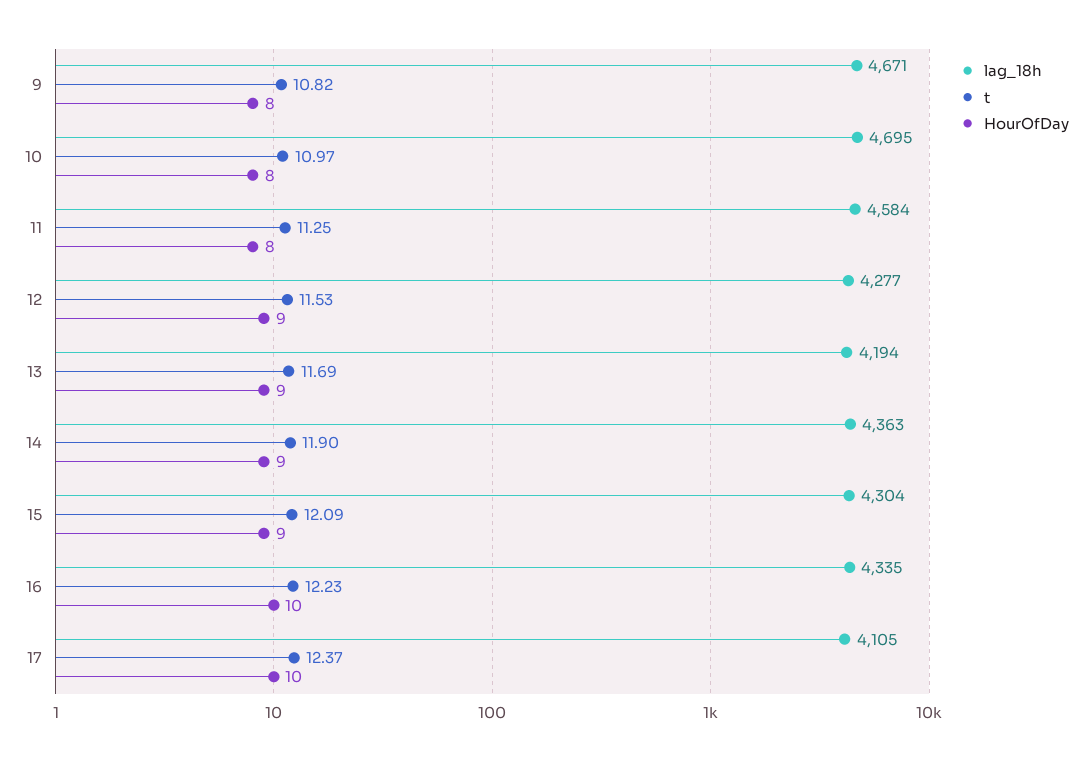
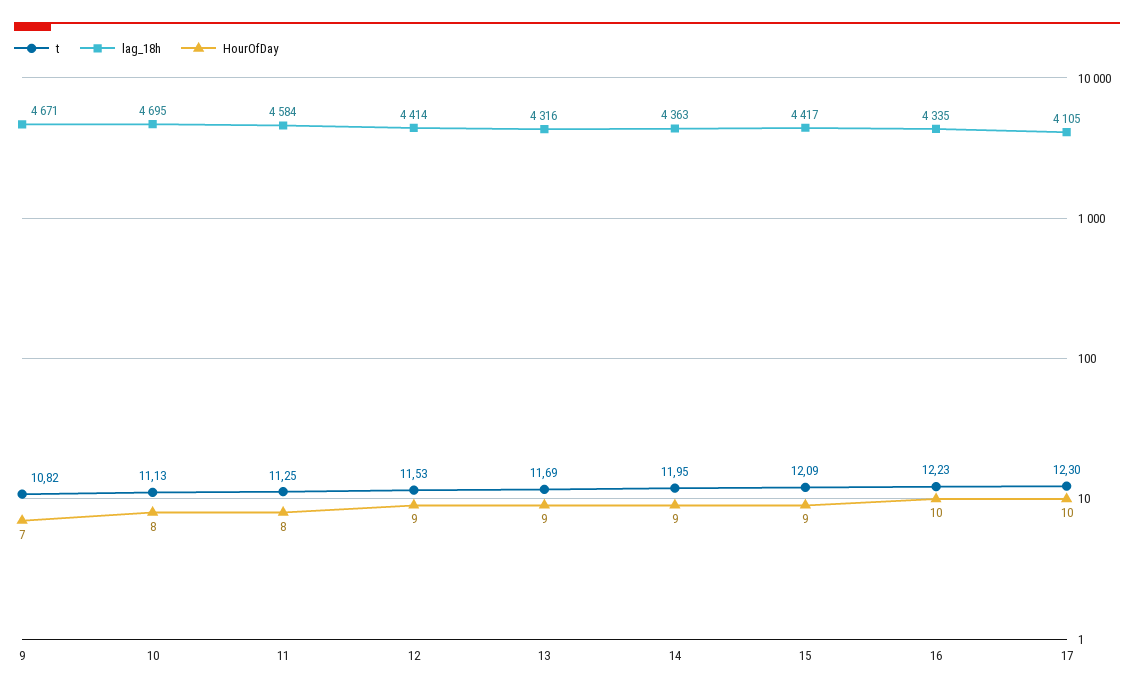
  {
    "lag_18h": {
      "9": 4671,
      "10": 4695,
      "11": 4584,
-     "12": 4277,
+     "12": 4414,
-     "13": 4194,
+     "13": 4316,
      "14": 4363,
-     "15": 4304,
+     "15": 4417,
      "16": 4335,
      "17": 4105
    },
    "t": {
      "9": 10.82,
-     "10": 10.97,
+     "10": 11.13,
      "11": 11.25,
      "12": 11.53,
      "13": 11.69,
-     "14": 11.9,
+     "14": 11.95,
      "15": 12.09,
      "16": 12.23,
-     "17": 12.37
+     "17": 12.3
    },
    "HourOfDay": {
-     "9": 8,
+     "9": 7,
      "10": 8,
      "11": 8,
      "12": 9,
      "13": 9,
      "14": 9,
      "15": 9,
      "16": 10,
      "17": 10
    }
  }

